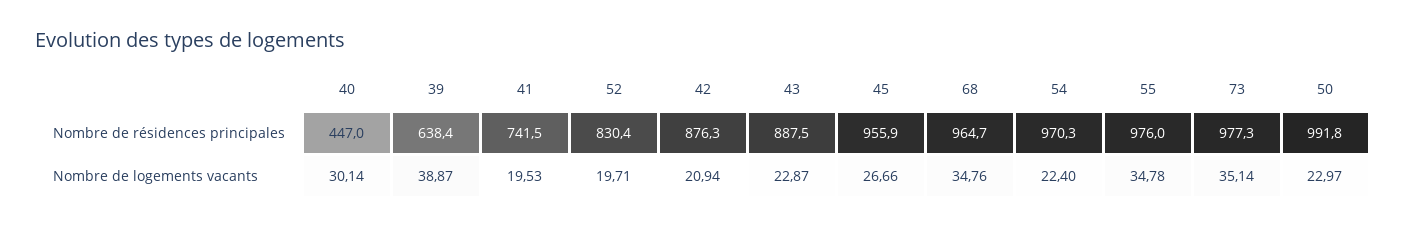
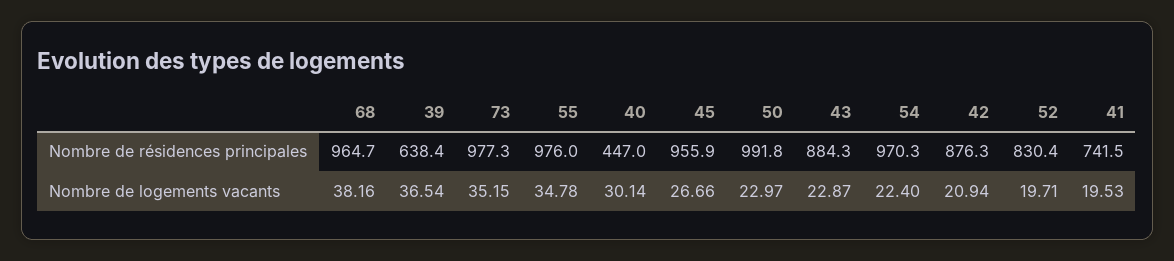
  {
    "40": {
      "Nombre de résidences principales": 447,
      "Nombre de logements vacants": 30.14
    },
    "39": {
      "Nombre de résidences principales": 638.4,
-     "Nombre de logements vacants": 38.87
+     "Nombre de logements vacants": 36.54
    },
    "41": {
      "Nombre de résidences principales": 741.5,
      "Nombre de logements vacants": 19.53
    },
    "52": {
      "Nombre de résidences principales": 830.4,
      "Nombre de logements vacants": 19.71
    },
    "42": {
      "Nombre de résidences principales": 876.3,
      "Nombre de logements vacants": 20.94
    },
    "43": {
-     "Nombre de résidences principales": 887.5,
+     "Nombre de résidences principales": 884.3,
      "Nombre de logements vacants": 22.87
    },
    "45": {
      "Nombre de résidences principales": 955.9,
      "Nombre de logements vacants": 26.66
    },
    "68": {
      "Nombre de résidences principales": 964.7,
-     "Nombre de logements vacants": 34.76
+     "Nombre de logements vacants": 38.16
    },
    "54": {
      "Nombre de résidences principales": 970.3,
      "Nombre de logements vacants": 22.4
    },
    "55": {
      "Nombre de résidences principales": 976,
      "Nombre de logements vacants": 34.78
    },
    "73": {
      "Nombre de résidences principales": 977.3,
-     "Nombre de logements vacants": 35.14
+     "Nombre de logements vacants": 35.15
    },
    "50": {
      "Nombre de résidences principales": 991.8,
      "Nombre de logements vacants": 22.97
    }
  }

